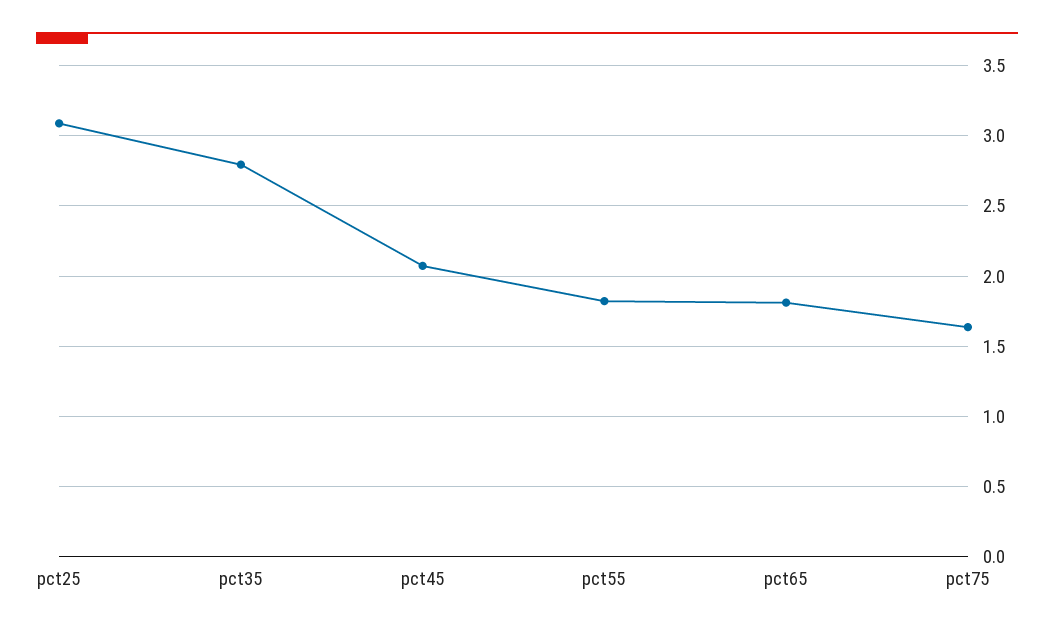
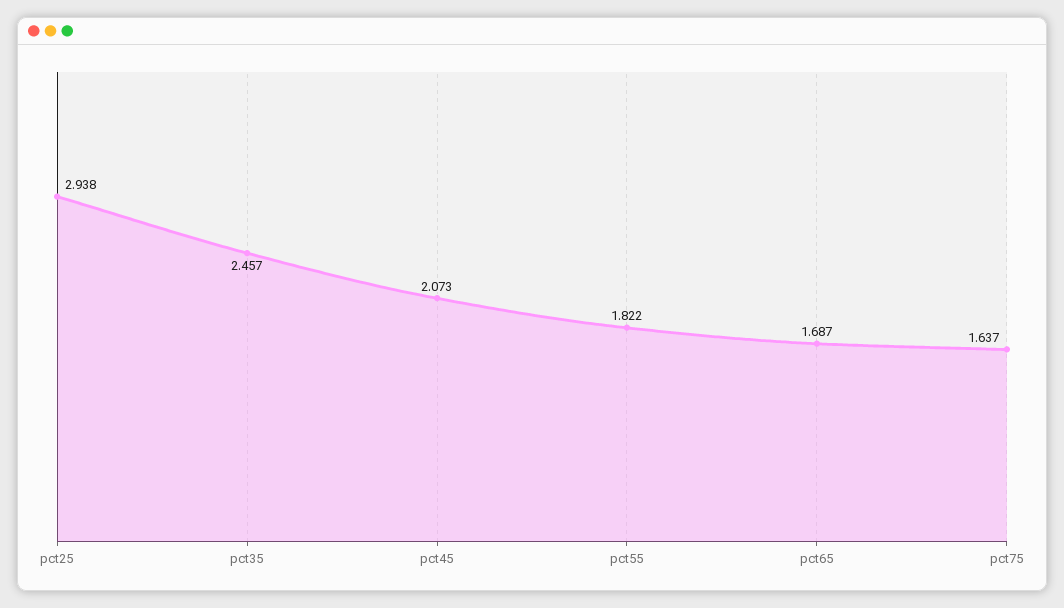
  {
-   "pct25": 3.1,
+   "pct25": 2.938,
-   "pct35": 2.8,
+   "pct35": 2.457,
    "pct45": 2.073,
    "pct55": 1.822,
-   "pct65": 1.8,
+   "pct65": 1.687,
    "pct75": 1.637
  }

